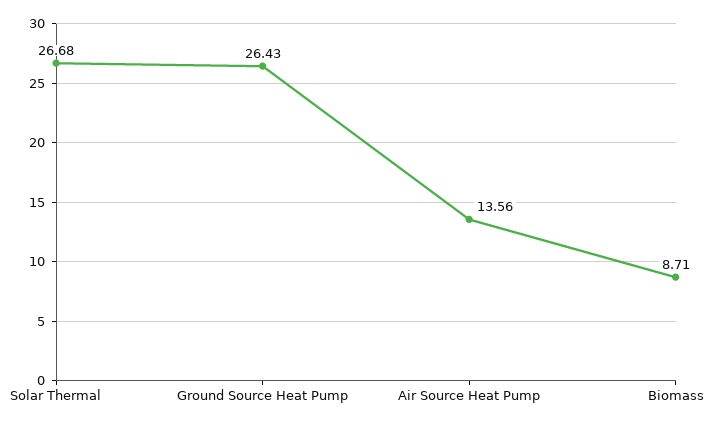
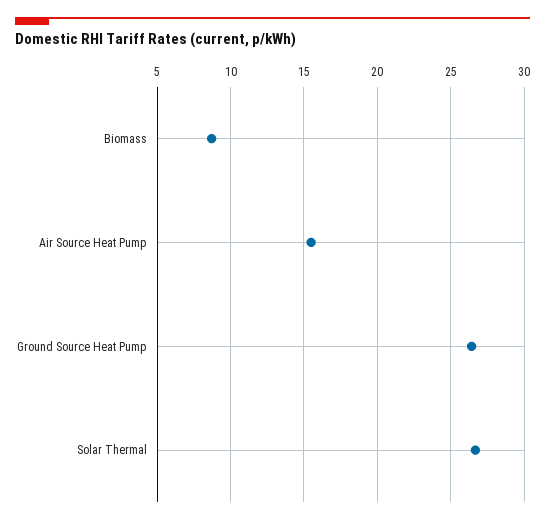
  {
    "Solar Thermal": 26.68,
    "Ground Source Heat Pump": 26.43,
-   "Air Source Heat Pump": 13.56,
+   "Air Source Heat Pump": 15.5,
    "Biomass": 8.71
  }

